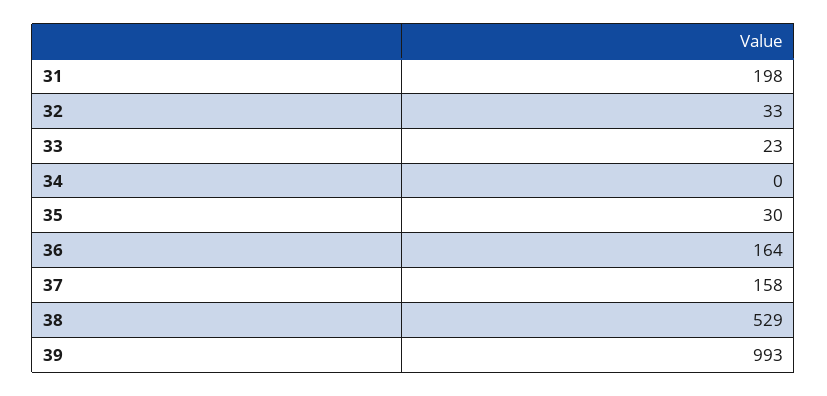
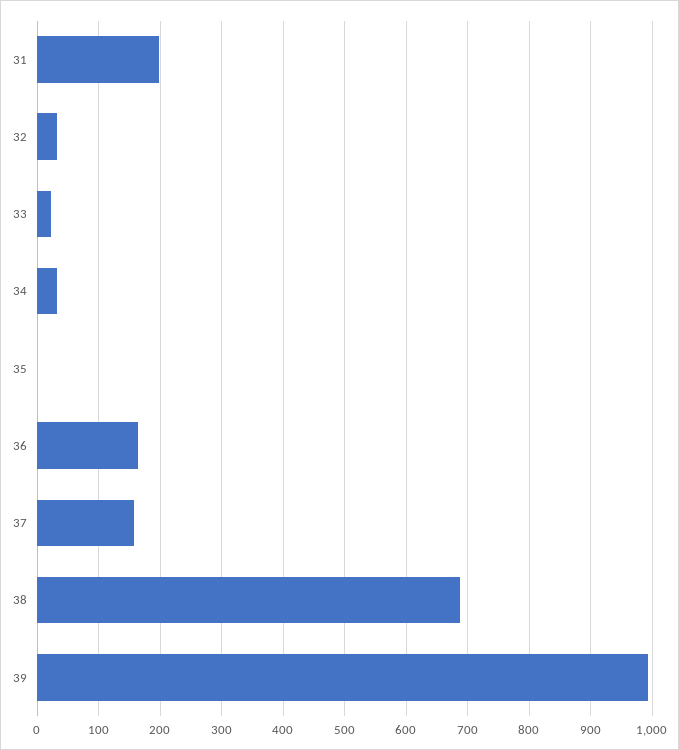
  {
    "31": 198,
    "32": 33,
    "33": 23,
-   "34": 0,
+   "34": 30,
-   "35": 30,
+   "35": 0,
    "36": 164,
    "37": 158,
-   "38": 529,
+   "38": 690,
    "39": 993
  }

